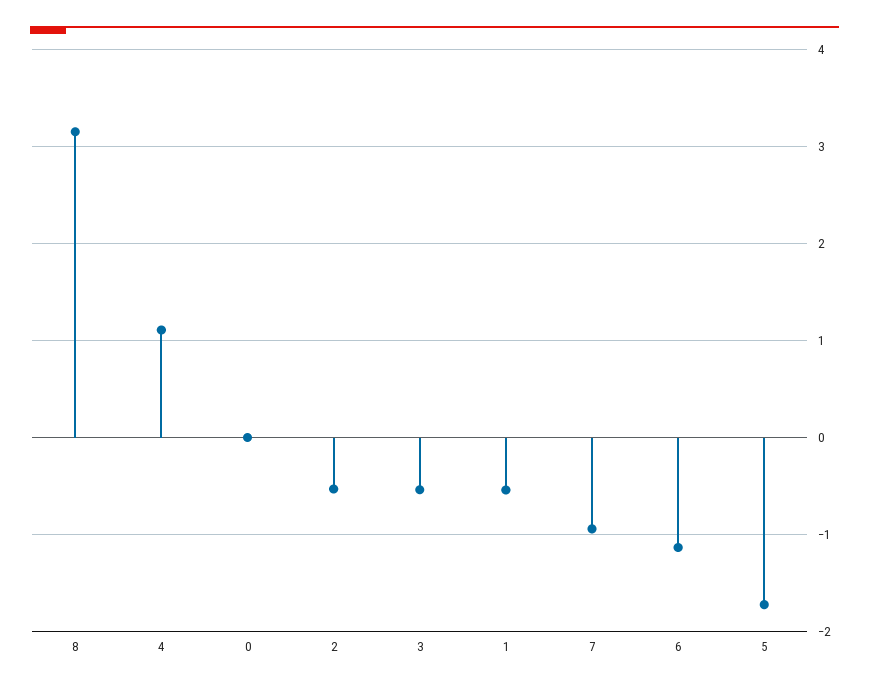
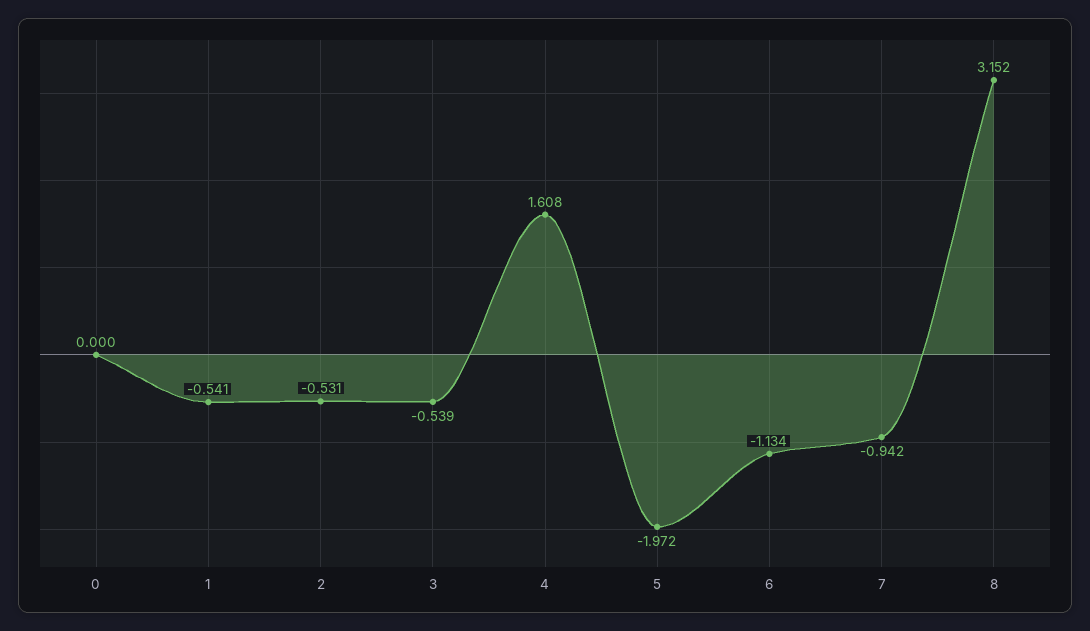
  {
    "8": 3.152,
-   "4": 1.1,
+   "4": 1.608,
    "0": 0,
    "2": -0.531,
    "3": -0.539,
    "1": -0.541,
    "7": -0.942,
    "6": -1.134,
-   "5": -1.7
+   "5": -1.972
  }

